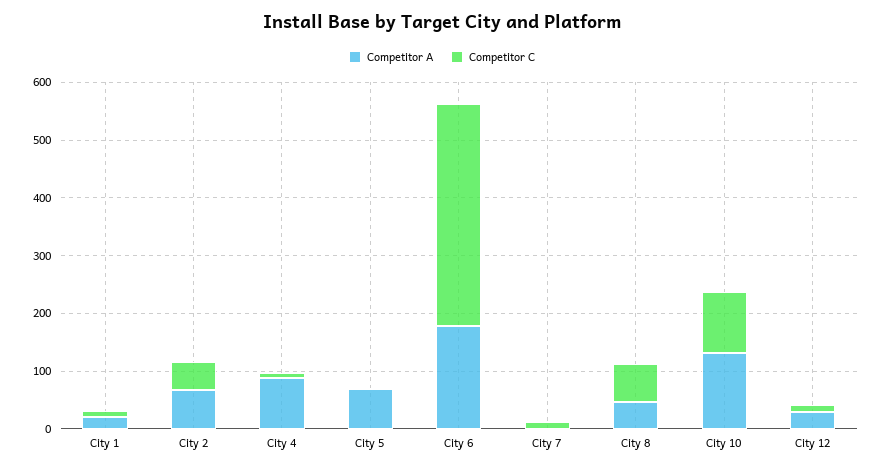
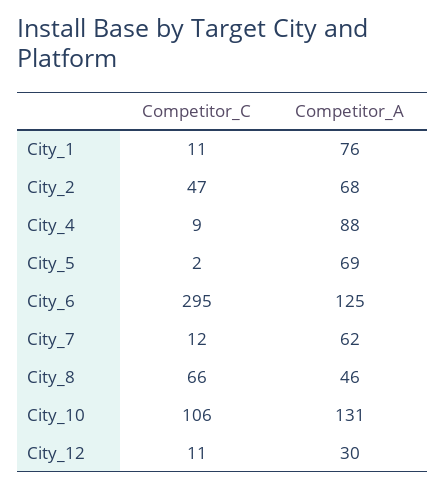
  {
    "Competitor A": {
-     "City 1": 20,
+     "City 1": 76,
      "City 2": 68,
      "City 4": 88,
      "City 5": 69,
-     "City 6": 180,
+     "City 6": 125,
-     "City 7": 0,
+     "City 7": 62,
      "City 8": 46,
      "City 10": 131,
      "City 12": 30
    },
    "Competitor C": {
      "City 1": 11,
      "City 2": 47,
      "City 4": 9,
      "City 5": 2,
-     "City 6": 380,
+     "City 6": 295,
      "City 7": 12,
      "City 8": 66,
      "City 10": 106,
      "City 12": 11
    }
  }

